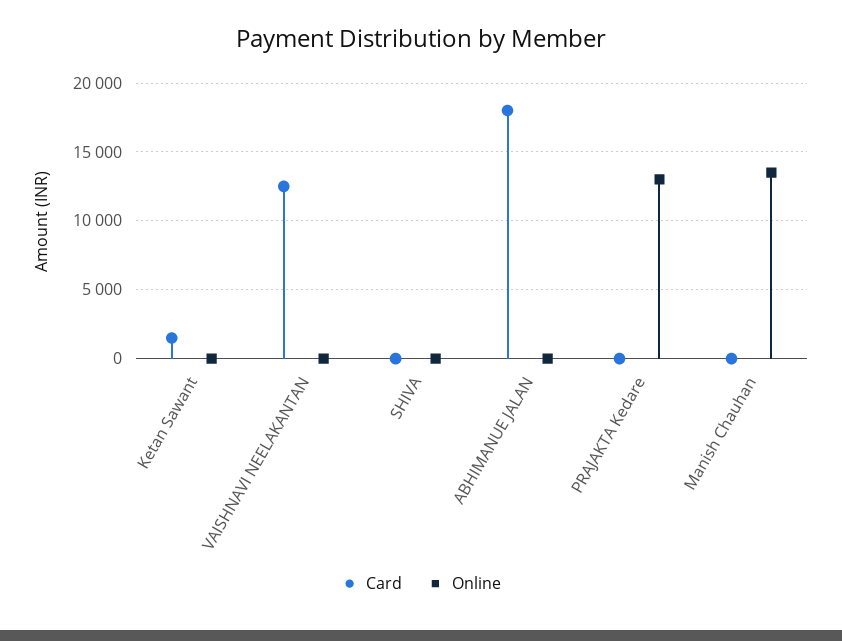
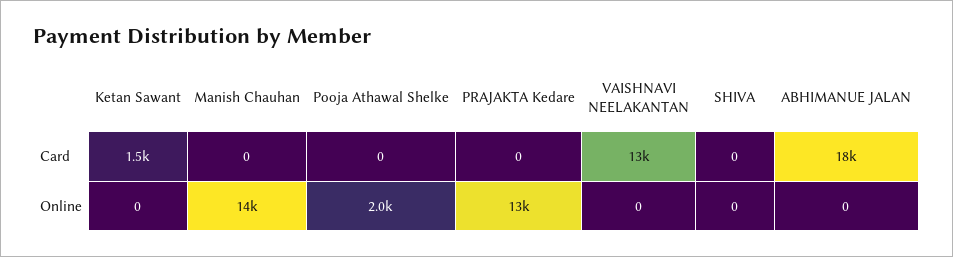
  {
    "Card": {
      "Ketan Sawant": 1500,
      "VAISHNAVI NEELAKANTAN": 13000,
      "SHIVA": 0,
      "ABHIMANUE JALAN": 18000,
      "PRAJAKTA Kedare": 0,
-     "Manish Chauhan": 0
+     "Manish Chauhan": 0,
+     "Pooja Athawal Shelke": 0
    },
    "Online": {
      "Ketan Sawant": 0,
      "VAISHNAVI NEELAKANTAN": 0,
      "SHIVA": 0,
      "ABHIMANUE JALAN": 0,
      "PRAJAKTA Kedare": 13000,
-     "Manish Chauhan": 14000
+     "Manish Chauhan": 14000,
+     "Pooja Athawal Shelke": 2000
    }
  }

